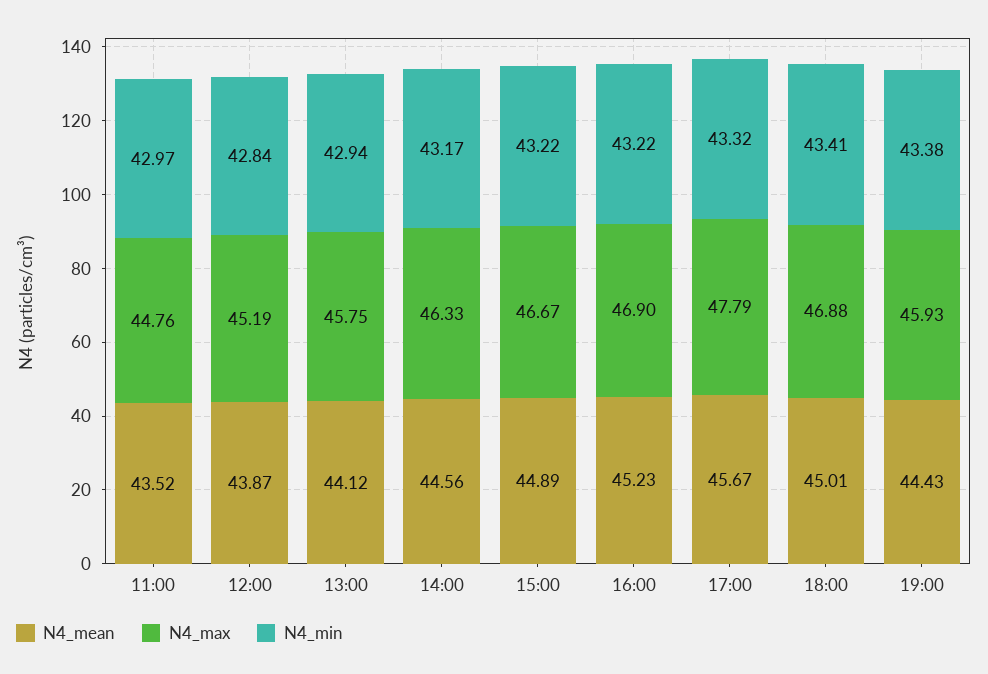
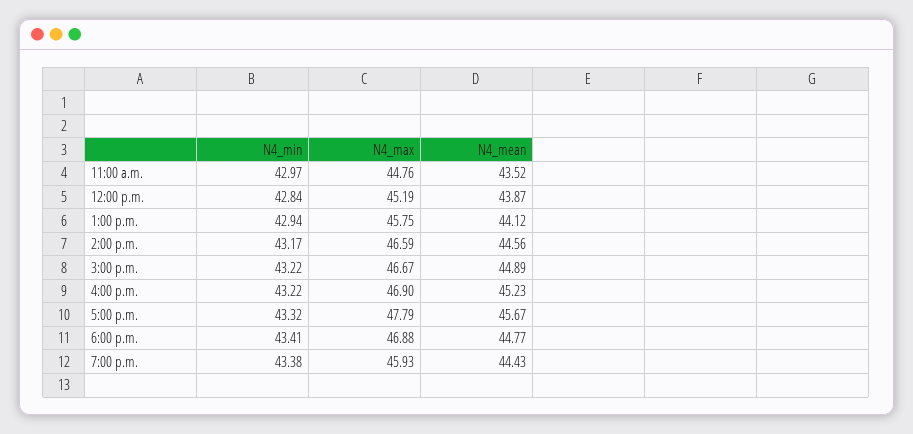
  {
    "N4_mean": {
      "11:00": 43.52,
      "12:00": 43.87,
      "13:00": 44.12,
      "14:00": 44.56,
      "15:00": 44.89,
      "16:00": 45.23,
      "17:00": 45.67,
-     "18:00": 45.01,
+     "18:00": 44.77,
      "19:00": 44.43
    },
    "N4_max": {
      "11:00": 44.76,
      "12:00": 45.19,
      "13:00": 45.75,
-     "14:00": 46.33,
+     "14:00": 46.59,
      "15:00": 46.67,
      "16:00": 46.9,
      "17:00": 47.79,
      "18:00": 46.88,
      "19:00": 45.93
    },
    "N4_min": {
      "11:00": 42.97,
      "12:00": 42.84,
      "13:00": 42.94,
      "14:00": 43.17,
      "15:00": 43.22,
      "16:00": 43.22,
      "17:00": 43.32,
      "18:00": 43.41,
      "19:00": 43.38
    }
  }

